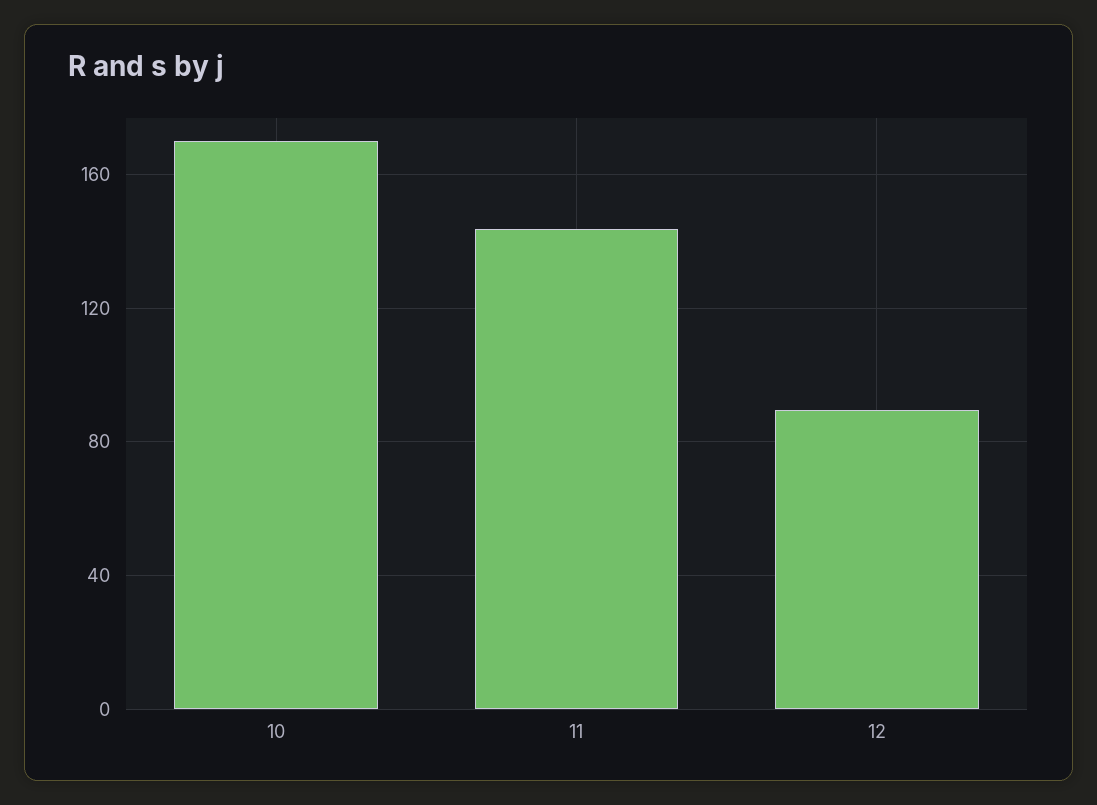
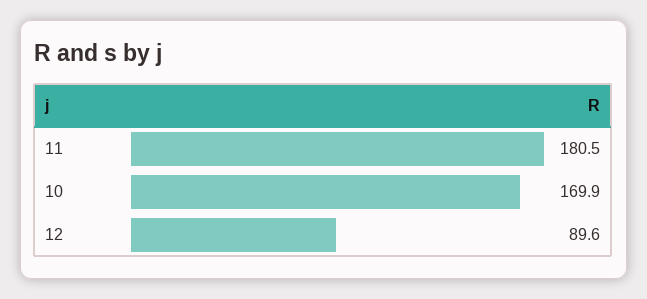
  {
    "10": 169.9,
-   "11": 145,
+   "11": 180.5,
    "12": 89.6
  }

